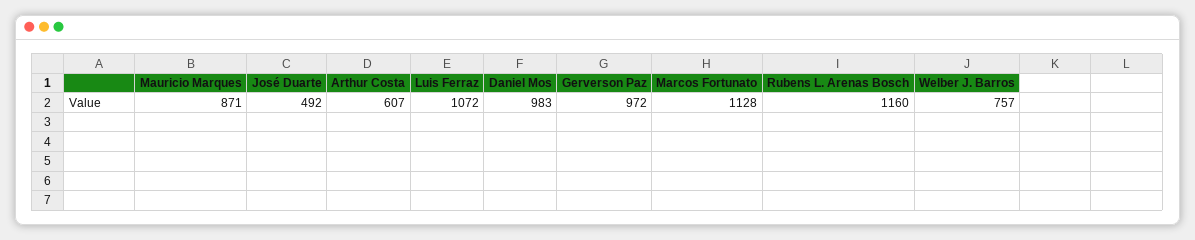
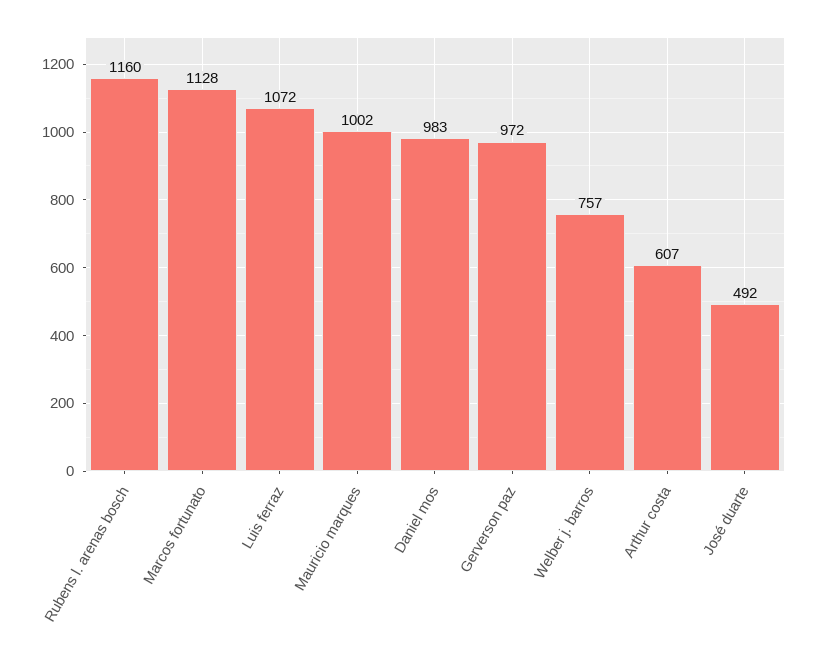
  {
-   "Mauricio Marques": 871,
+   "Mauricio Marques": 1002,
    "José Duarte": 492,
    "Arthur Costa": 607,
    "Luis Ferraz": 1072,
    "Daniel Mos": 983,
    "Gerverson Paz": 972,
    "Marcos Fortunato": 1128,
    "Rubens L. Arenas Bosch": 1160,
    "Welber J. Barros": 757
  }

